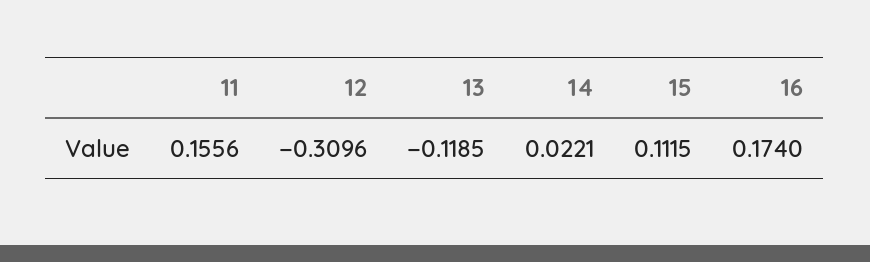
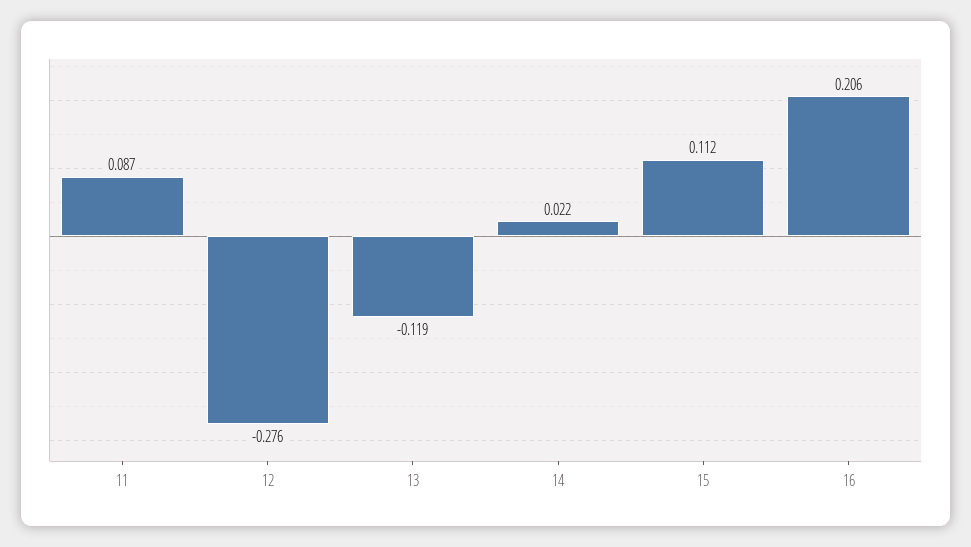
  {
-   "11": 0.1556,
+   "11": 0.087,
-   "12": -0.3096,
+   "12": -0.276,
    "13": -0.1185,
    "14": 0.0221,
    "15": 0.1115,
-   "16": 0.174
+   "16": 0.206
  }

